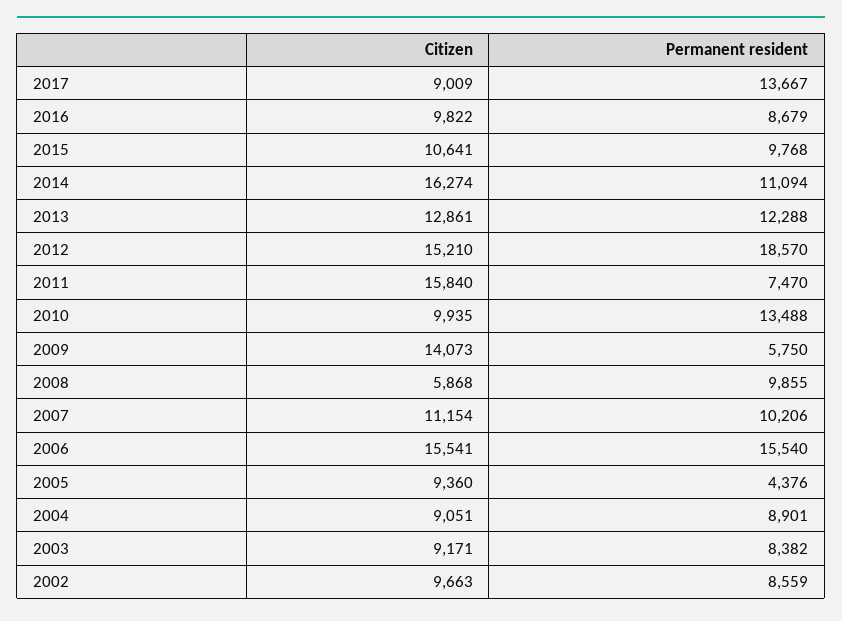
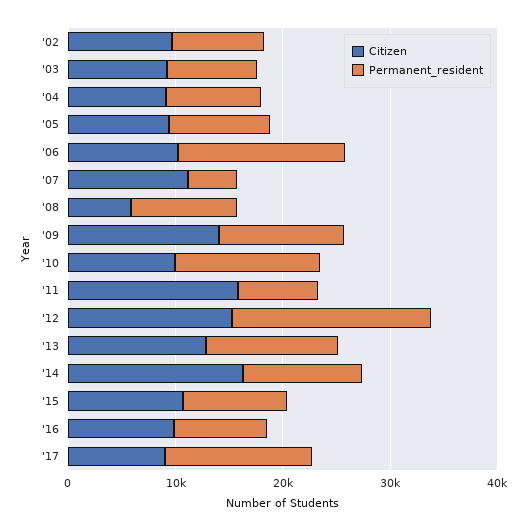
  {
    "Citizen": {
      "2017": 9009,
      "2016": 9822,
      "2015": 10641,
      "2014": 16274,
      "2013": 12861,
      "2012": 15210,
      "2011": 15840,
      "2010": 9935,
      "2009": 14073,
      "2008": 5868,
      "2007": 11154,
-     "2006": 15541,
+     "2006": 10000,
      "2005": 9360,
      "2004": 9051,
      "2003": 9171,
      "2002": 9663
    },
    "Permanent resident": {
      "2017": 13667,
      "2016": 8679,
      "2015": 9768,
      "2014": 11094,
      "2013": 12288,
      "2012": 18570,
      "2011": 7470,
      "2010": 13488,
-     "2009": 5750,
+     "2009": 12000,
      "2008": 9855,
-     "2007": 10206,
+     "2007": 4000,
      "2006": 15540,
-     "2005": 4376,
+     "2005": 10000,
      "2004": 8901,
      "2003": 8382,
      "2002": 8559
    }
  }

